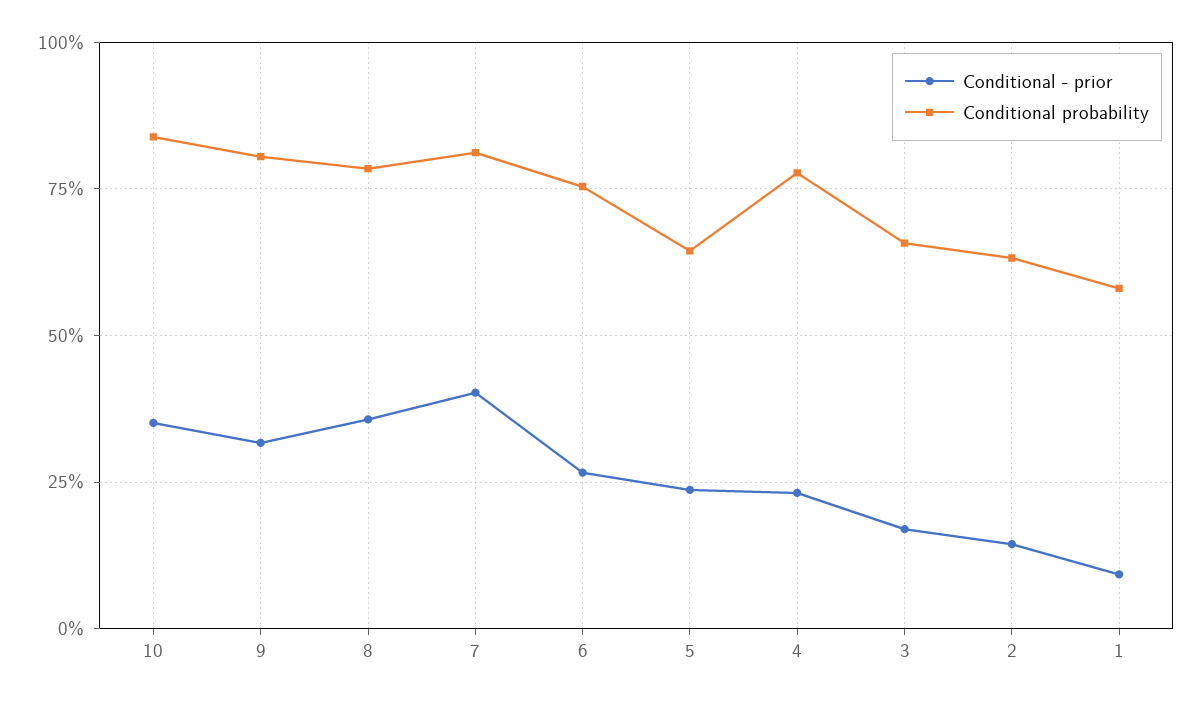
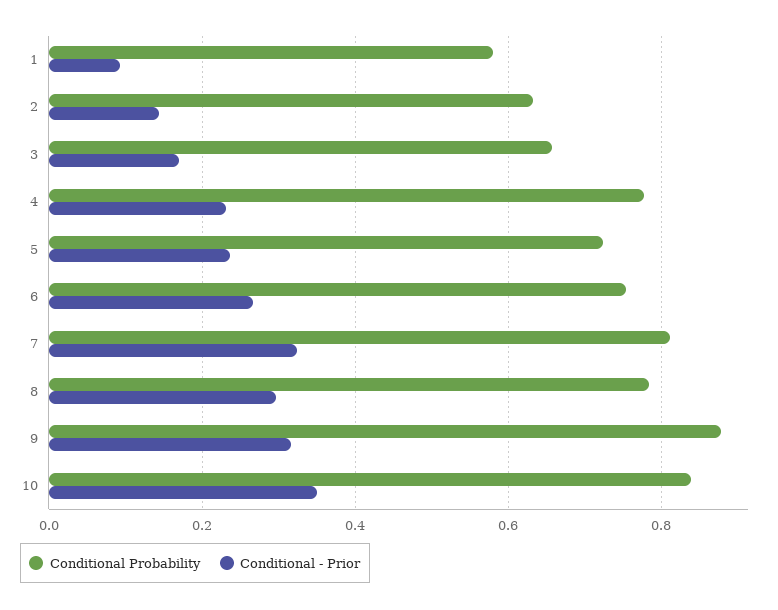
  {
    "Conditional - prior": {
      "10": 0.36,
      "9": 0.32,
-     "8": 0.35,
+     "8": 0.3,
-     "7": 0.4,
+     "7": 0.32,
      "6": 0.26,
      "5": 0.24,
      "4": 0.24,
      "3": 0.16,
      "2": 0.14,
      "1": 0.1
    },
    "Conditional probability": {
      "10": 0.84,
-     "9": 0.8,
+     "9": 0.88,
      "8": 0.78,
      "7": 0.82,
      "6": 0.76,
-     "5": 0.65,
+     "5": 0.72,
      "4": 0.78,
      "3": 0.66,
      "2": 0.64,
      "1": 0.58
    }
  }

